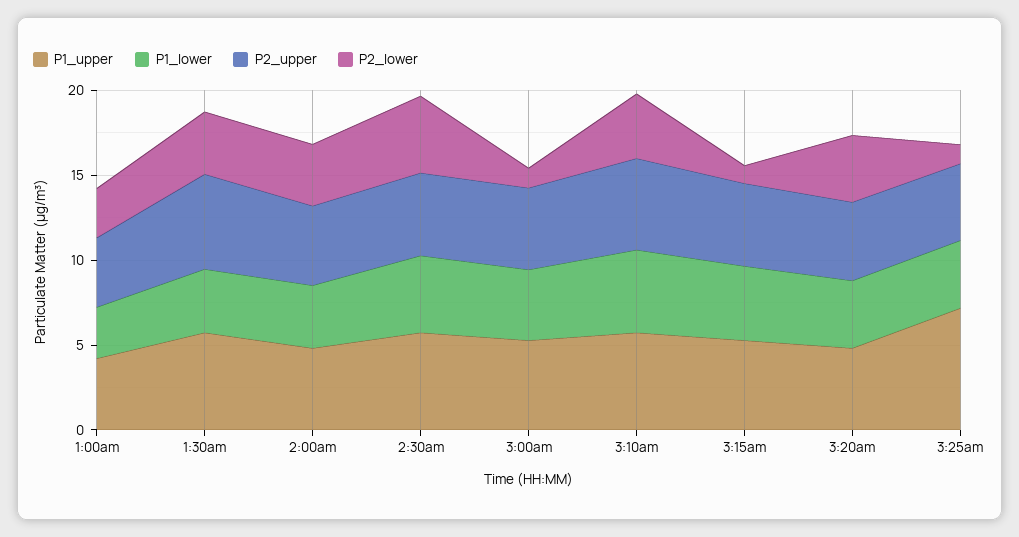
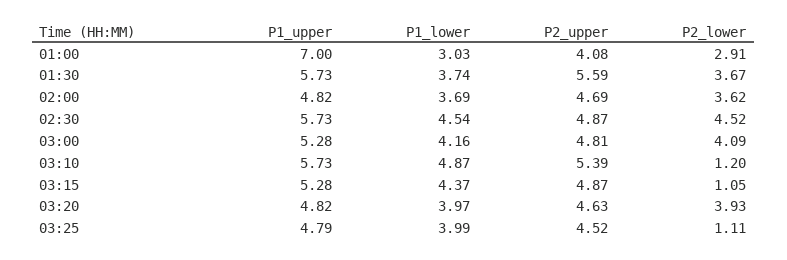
  {
    "P1_upper": {
-     "1:00am": 4,
+     "1:00am": 7,
      "1:30am": 5.73,
      "2:00am": 4.82,
      "2:30am": 5.73,
      "3:00am": 5.28,
      "3:10am": 5.73,
      "3:15am": 5.28,
      "3:20am": 4.82,
-     "3:25am": 7
+     "3:25am": 4.79
    },
    "P1_lower": {
      "1:00am": 3.03,
      "1:30am": 3.74,
      "2:00am": 3.69,
      "2:30am": 4.54,
      "3:00am": 4.16,
      "3:10am": 4.87,
      "3:15am": 4.37,
      "3:20am": 3.97,
      "3:25am": 3.99
    },
    "P2_upper": {
      "1:00am": 4.08,
      "1:30am": 5.59,
      "2:00am": 4.69,
      "2:30am": 4.87,
      "3:00am": 4.81,
      "3:10am": 5.39,
      "3:15am": 4.87,
      "3:20am": 4.63,
      "3:25am": 4.52
    },
    "P2_lower": {
      "1:00am": 2.91,
      "1:30am": 3.67,
      "2:00am": 3.62,
      "2:30am": 4.52,
-     "3:00am": 1,
+     "3:00am": 4.09,
-     "3:10am": 4,
+     "3:10am": 1.2,
      "3:15am": 1.05,
      "3:20am": 3.93,
      "3:25am": 1.11
    }
  }

